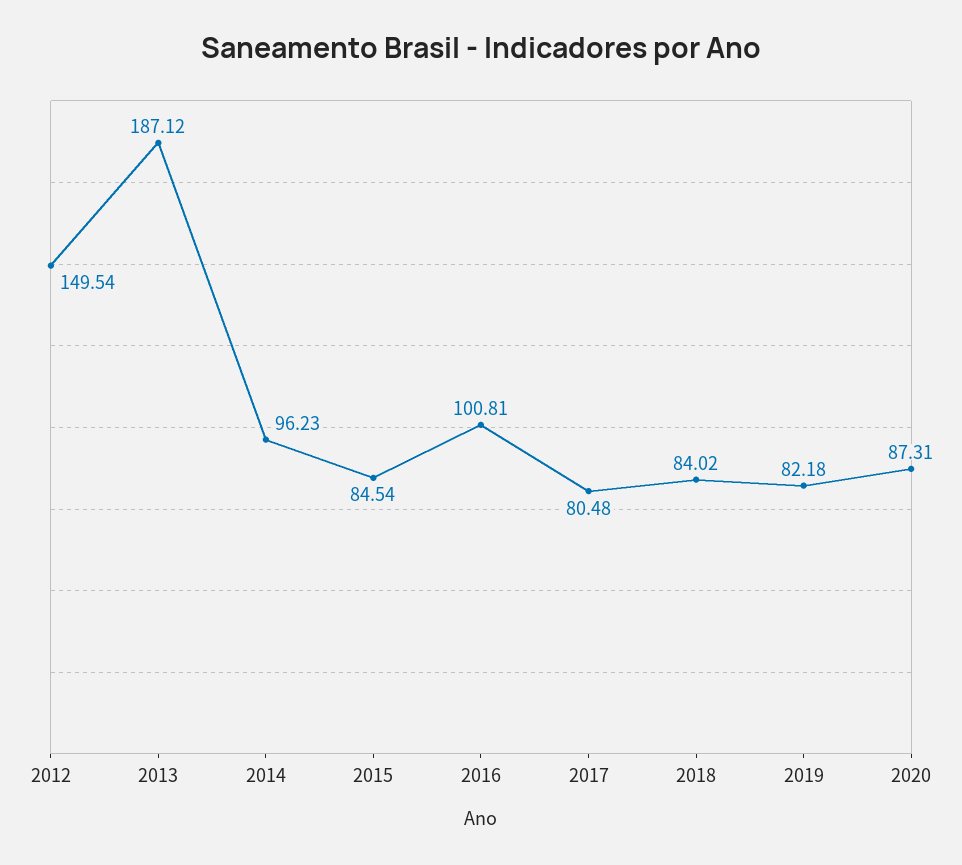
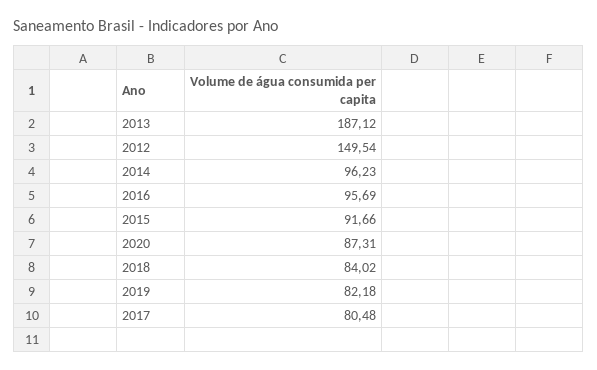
  {
    "2012": 149.54,
    "2013": 187.12,
    "2014": 96.23,
-   "2015": 84.54,
+   "2015": 91.66,
-   "2016": 100.81,
+   "2016": 95.69,
    "2017": 80.48,
    "2018": 84.02,
    "2019": 82.18,
    "2020": 87.31
  }

